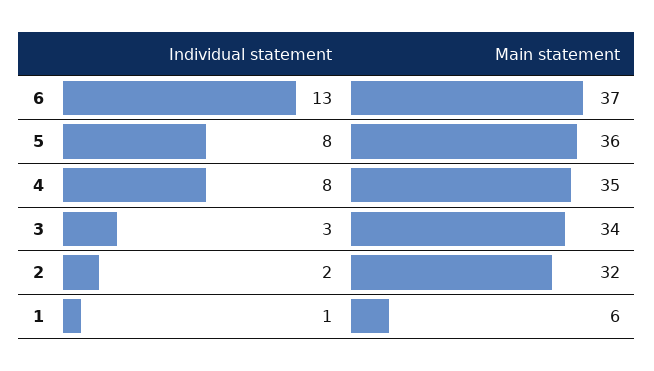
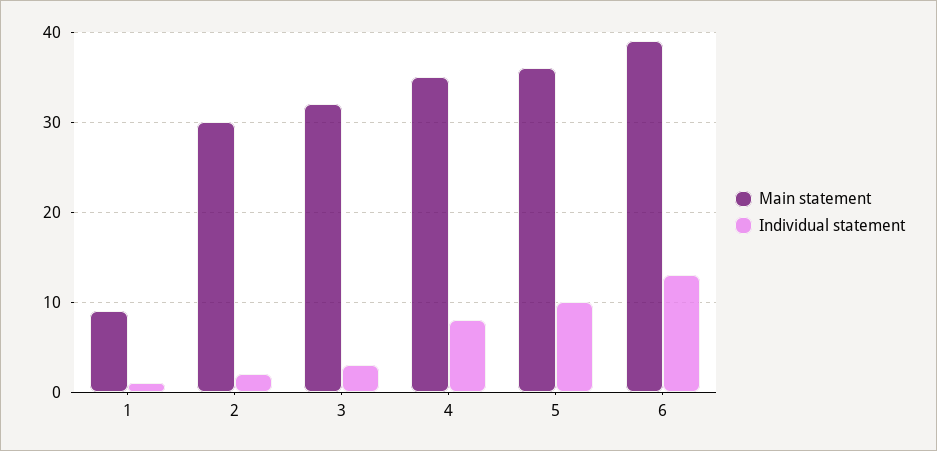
  {
    "Individual statement": {
      "6": 13,
-     "5": 8,
+     "5": 10,
      "4": 8,
      "3": 3,
      "2": 2,
      "1": 1
    },
    "Main statement": {
-     "6": 37,
+     "6": 39,
      "5": 36,
      "4": 35,
-     "3": 34,
+     "3": 32,
-     "2": 32,
+     "2": 30,
-     "1": 6
+     "1": 9
    }
  }

